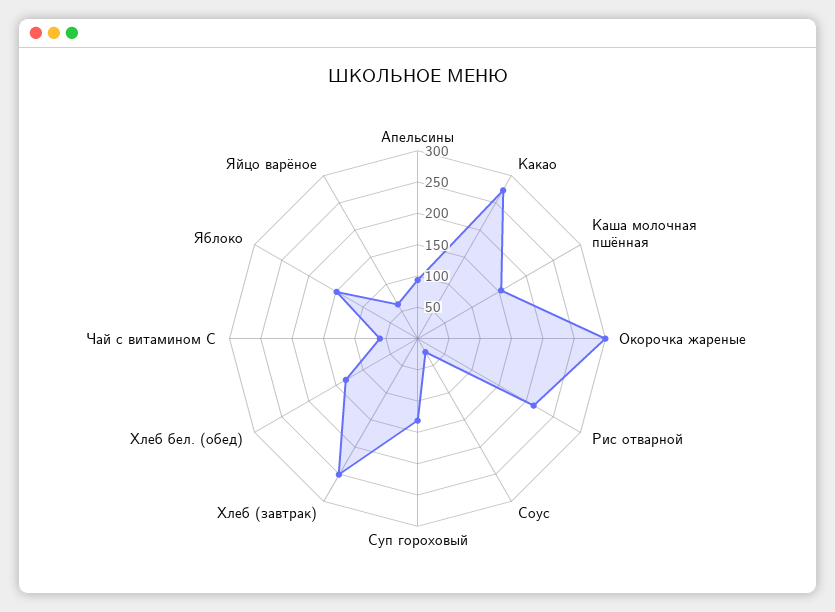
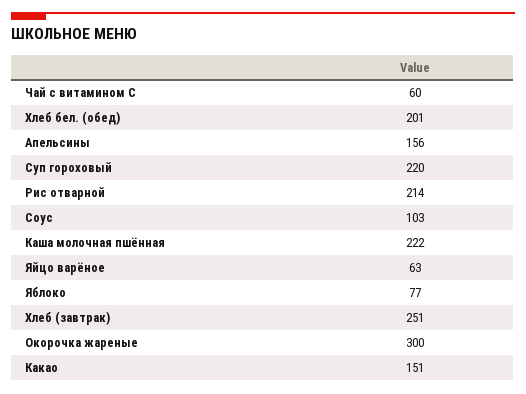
  {
-   "Апельсины": 100,
+   "Апельсины": 156,
-   "Какао": 275,
+   "Какао": 151,
-   "Каша молочная пшённая": 150,
+   "Каша молочная пшённая": 222,
    "Окорочка жареные": 300,
    "Рис отварной": 214,
-   "Соус": 25,
+   "Соус": 103,
-   "Суп гороховый": 125,
+   "Суп гороховый": 220,
    "Хлеб (завтрак)": 251,
-   "Хлеб бел. (обед)": 125,
+   "Хлеб бел. (обед)": 201,
    "Чай с витамином С": 60,
-   "Яблоко": 150,
+   "Яблоко": 77,
    "Яйцо варёное": 63
  }

